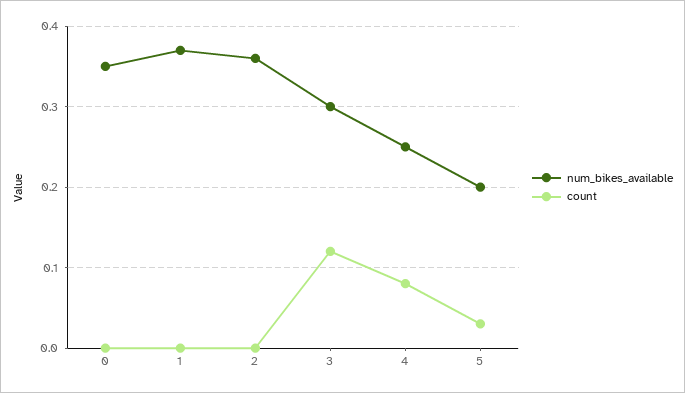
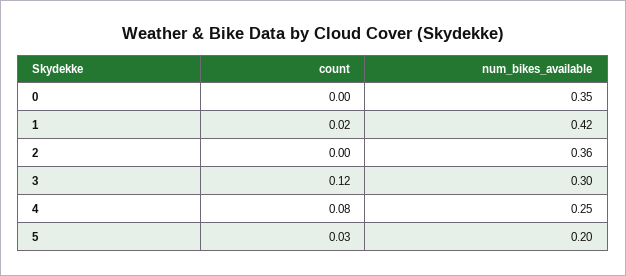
  {
    "num_bikes_available": {
      "0": 0.35,
-     "1": 0.37,
+     "1": 0.42,
      "2": 0.36,
      "3": 0.3,
      "4": 0.25,
      "5": 0.2
    },
    "count": {
      "0": 0,
-     "1": 0,
+     "1": 0.02,
      "2": 0,
      "3": 0.12,
      "4": 0.08,
      "5": 0.03
    }
  }

